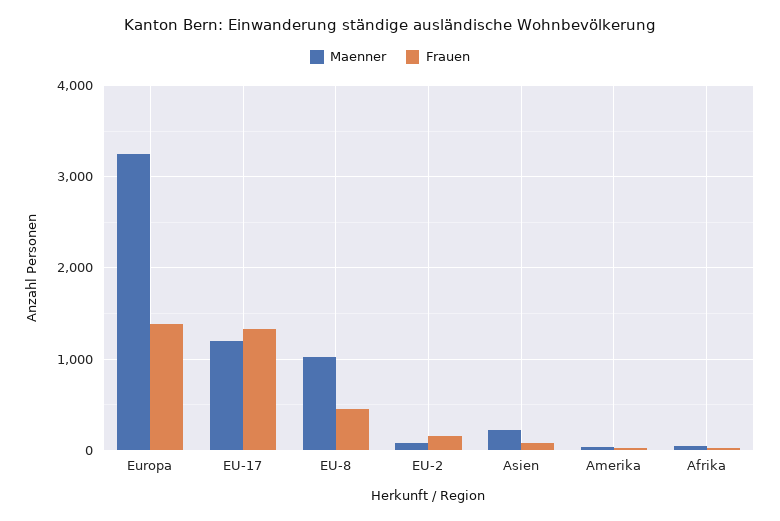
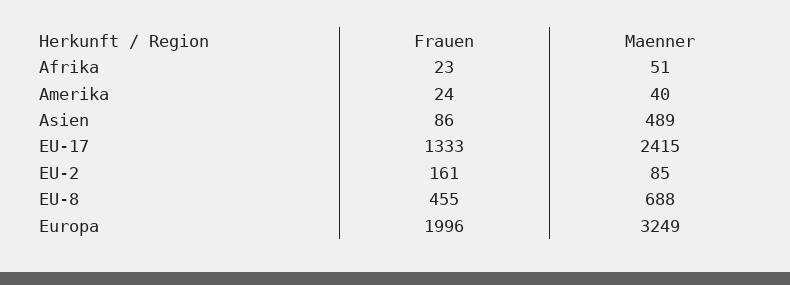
  {
    "Maenner": {
      "Europa": 3249,
-     "EU-17": 1200,
+     "EU-17": 2415,
-     "EU-8": 1000,
+     "EU-8": 688,
      "EU-2": 85,
-     "Asien": 200,
+     "Asien": 489,
      "Amerika": 40,
      "Afrika": 51
    },
    "Frauen": {
-     "Europa": 1400,
+     "Europa": 1996,
      "EU-17": 1333,
      "EU-8": 455,
      "EU-2": 161,
      "Asien": 86,
      "Amerika": 24,
      "Afrika": 23
    }
  }

